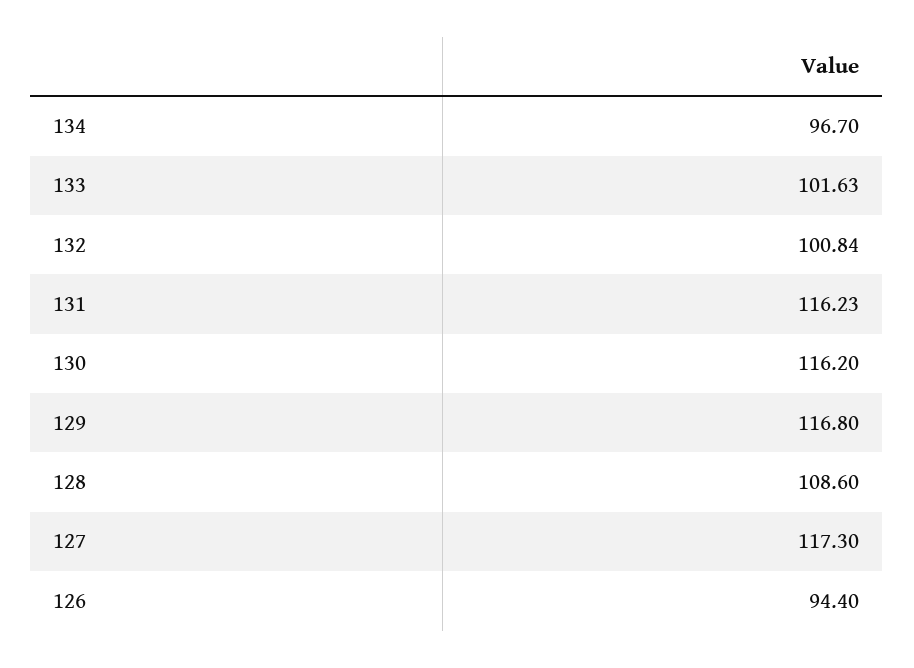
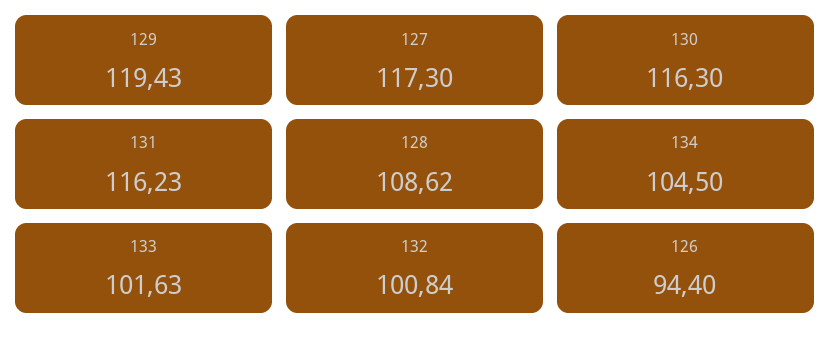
  {
-   "134": 96.7,
+   "134": 104.5,
    "133": 101.63,
    "132": 100.84,
    "131": 116.23,
-   "130": 116.2,
+   "130": 116.3,
-   "129": 116.8,
+   "129": 119.43,
-   "128": 108.6,
+   "128": 108.62,
    "127": 117.3,
    "126": 94.4
  }

